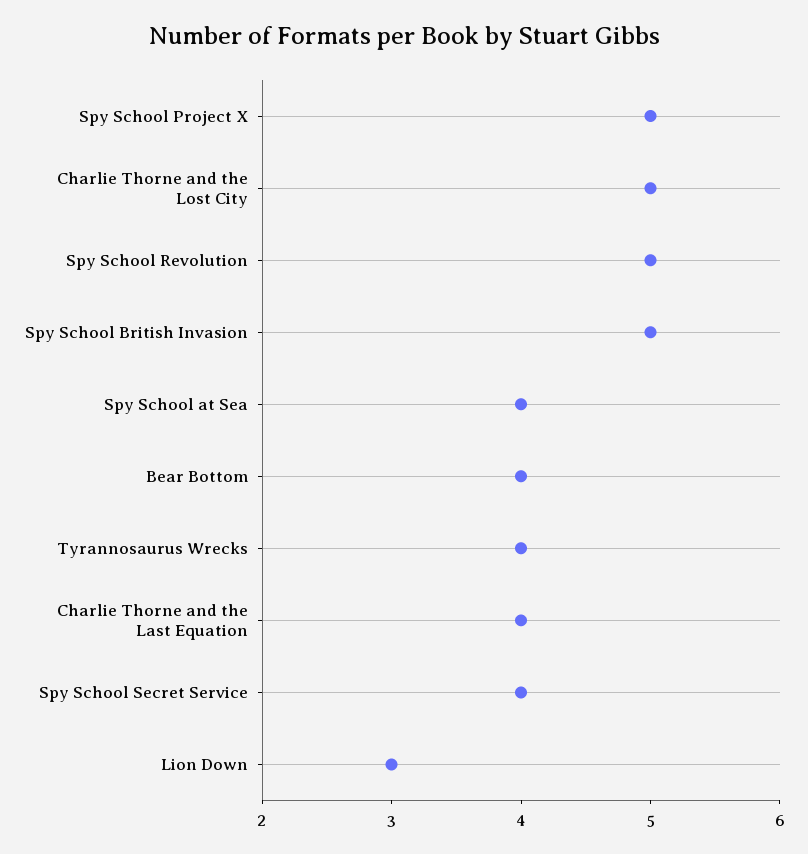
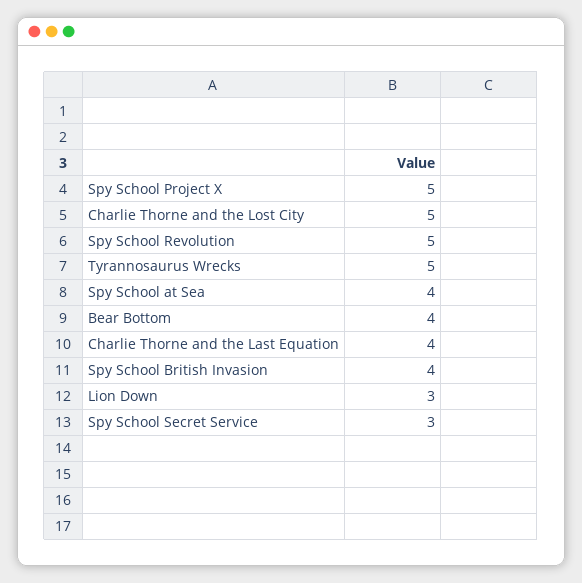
  {
    "Spy School Project X": 5,
    "Charlie Thorne and the Lost City": 5,
    "Spy School Revolution": 5,
-   "Spy School British Invasion": 5,
+   "Spy School British Invasion": 4,
    "Spy School at Sea": 4,
    "Bear Bottom": 4,
-   "Tyrannosaurus Wrecks": 4,
+   "Tyrannosaurus Wrecks": 5,
    "Charlie Thorne and the Last Equation": 4,
-   "Spy School Secret Service": 4,
+   "Spy School Secret Service": 3,
    "Lion Down": 3
  }

